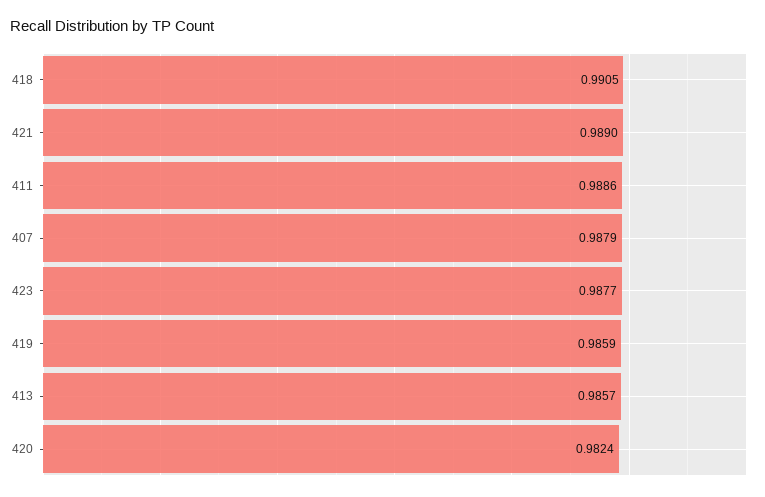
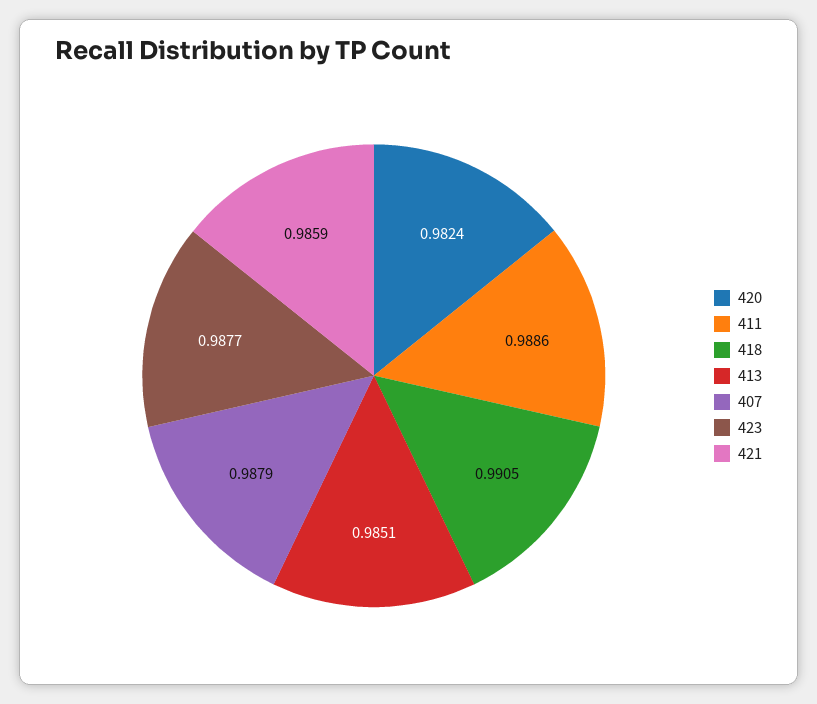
  {
    "418": 0.9905,
-   "421": 0.989,
+   "421": 0.9859,
    "411": 0.9886,
    "407": 0.9879,
    "423": 0.9877,
-   "419": 0.9859,
-   "413": 0.9857,
+   "413": 0.9851,
    "420": 0.9824
  }

